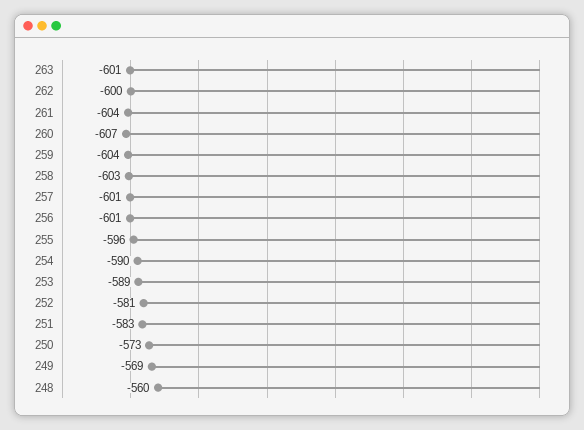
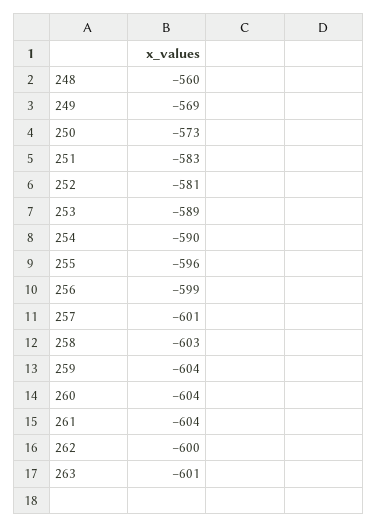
  {
    "263": -601,
    "262": -600,
    "261": -604,
-   "260": -607,
+   "260": -604,
    "259": -604,
    "258": -603,
    "257": -601,
-   "256": -601,
+   "256": -599,
    "255": -596,
    "254": -590,
    "253": -589,
    "252": -581,
    "251": -583,
    "250": -573,
    "249": -569,
    "248": -560
  }

